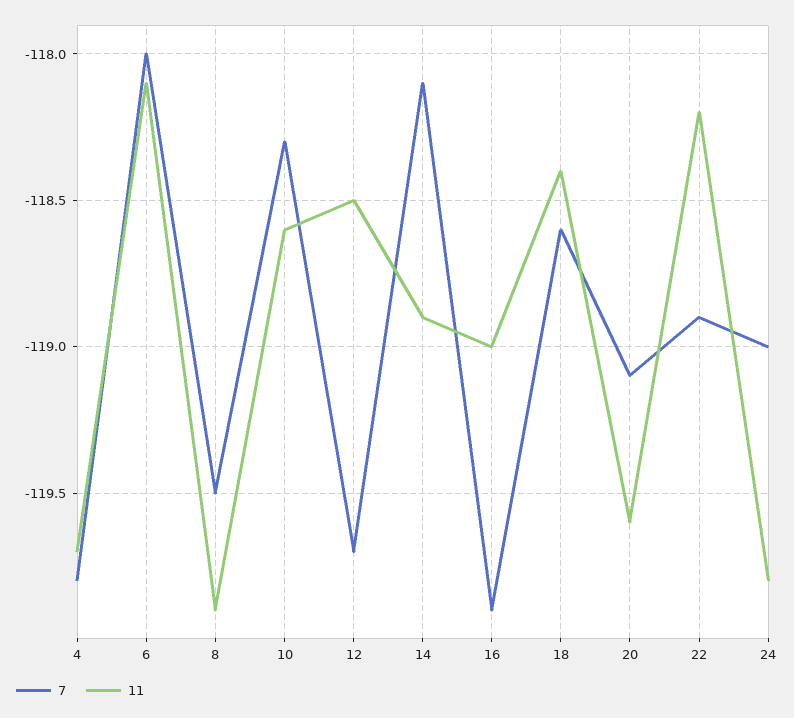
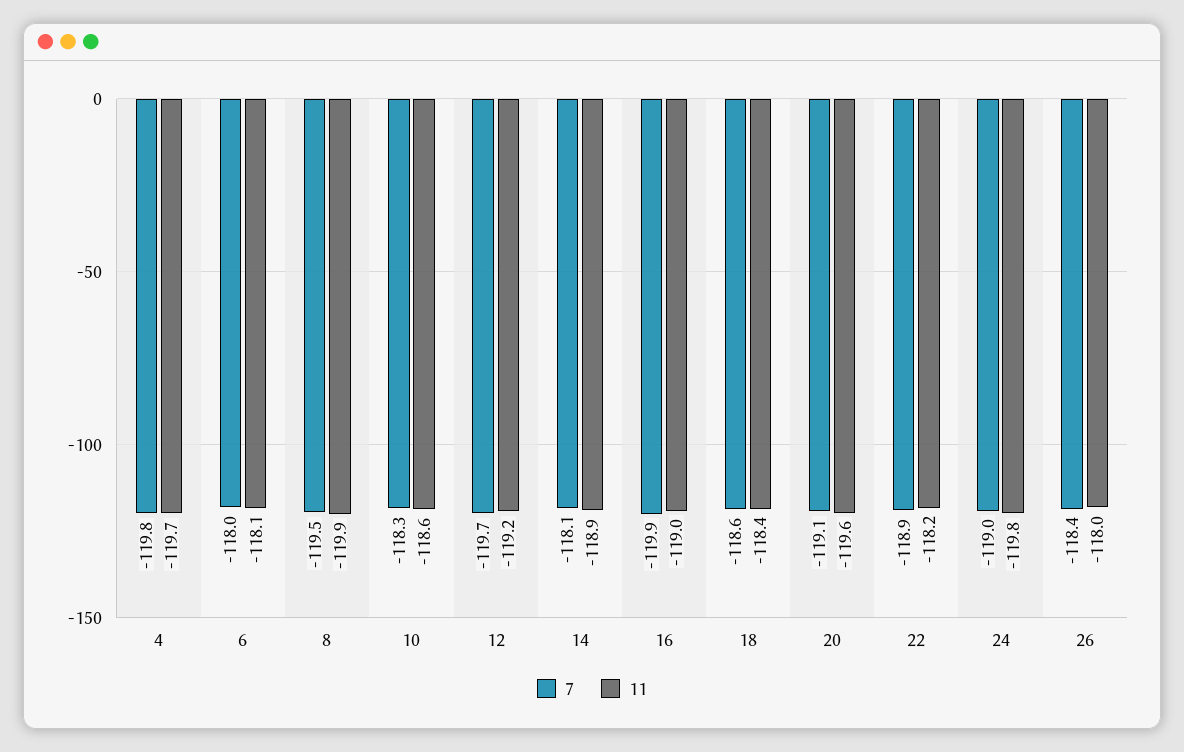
  {
    "7": {
      "4": -119.8,
      "6": -118,
      "8": -119.5,
      "10": -118.3,
      "12": -119.7,
      "14": -118.1,
      "16": -119.9,
      "18": -118.6,
      "20": -119.1,
      "22": -118.9,
-     "24": -119
+     "24": -119,
+     "26": -118.4
    },
    "11": {
      "4": -119.7,
      "6": -118.1,
      "8": -119.9,
      "10": -118.6,
-     "12": -118.5,
+     "12": -119.2,
      "14": -118.9,
      "16": -119,
      "18": -118.4,
      "20": -119.6,
      "22": -118.2,
-     "24": -119.8
+     "24": -119.8,
+     "26": -118
    }
  }

